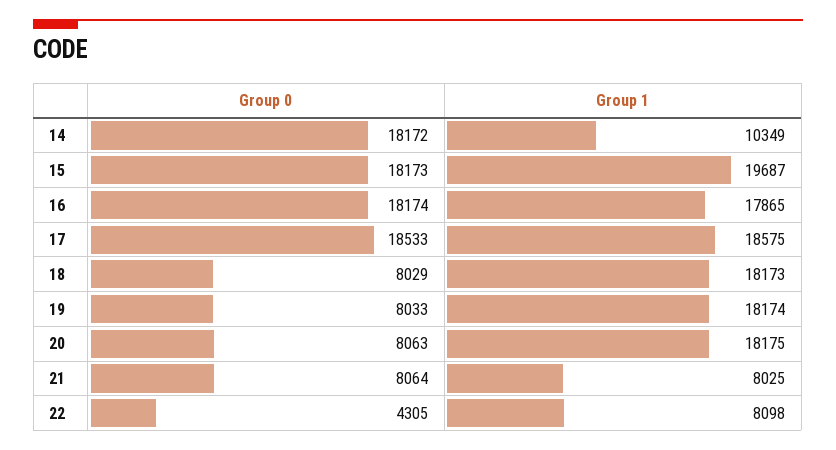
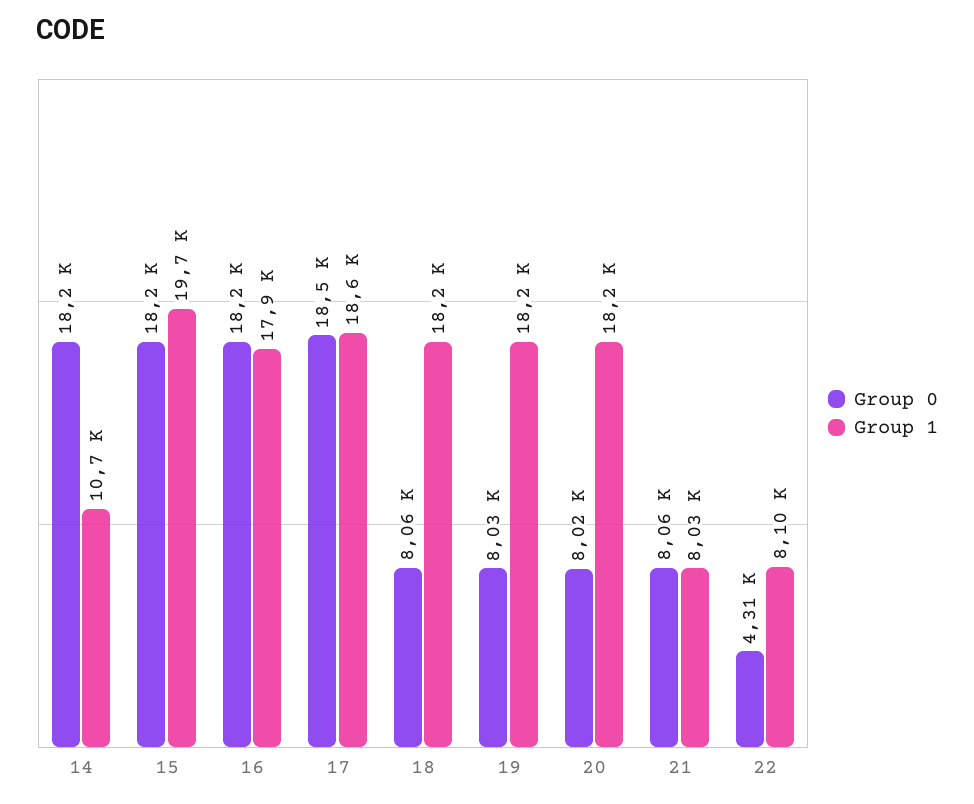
  {
    "Group 0": {
      "14": 18172,
      "15": 18173,
      "16": 18174,
      "17": 18533,
-     "18": 8029,
+     "18": 8060,
      "19": 8033,
-     "20": 8063,
+     "20": 8020,
      "21": 8064,
      "22": 4305
    },
    "Group 1": {
-     "14": 10349,
+     "14": 10700,
      "15": 19687,
      "16": 17865,
      "17": 18575,
      "18": 18173,
      "19": 18174,
      "20": 18175,
      "21": 8025,
      "22": 8098
    }
  }

